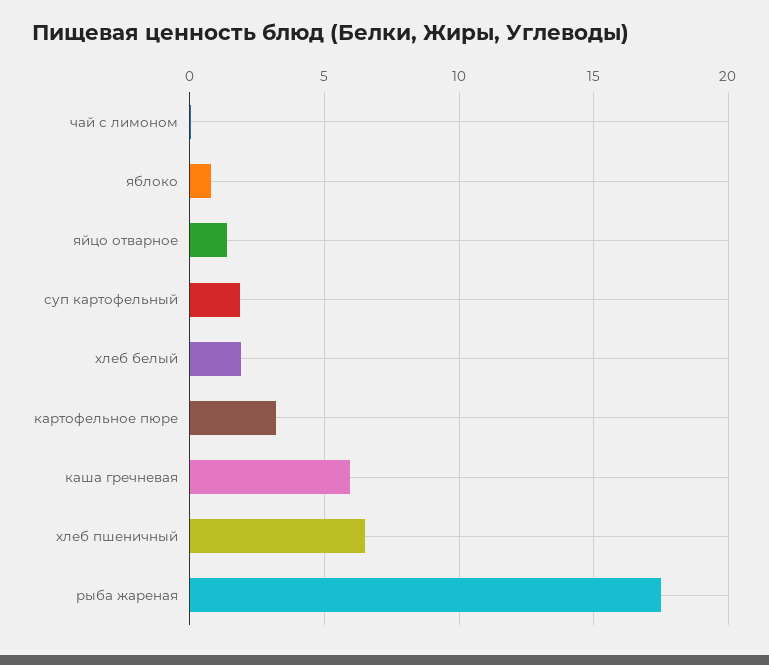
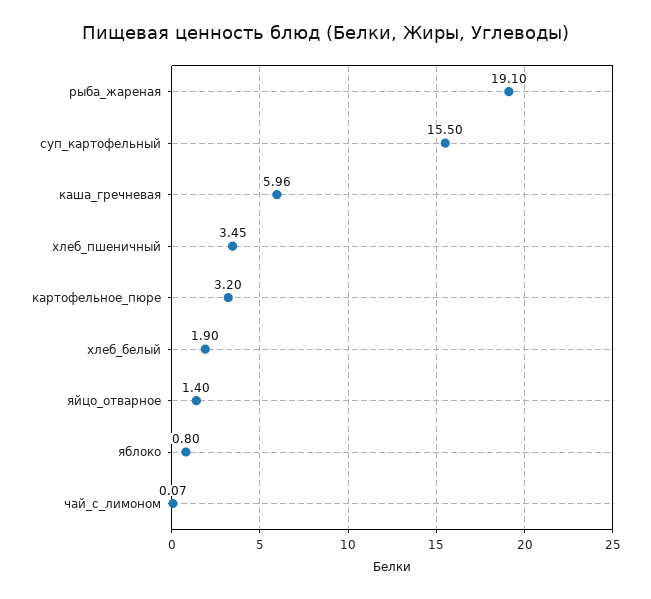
  {
    "чай с лимоном": 0.07,
    "яблоко": 0.8,
    "яйцо отварное": 1.4,
-   "суп картофельный": 2,
+   "суп картофельный": 15.5,
    "хлеб белый": 1.9,
    "картофельное пюре": 3.2,
    "каша гречневая": 5.96,
-   "хлеб пшеничный": 6.5,
+   "хлеб пшеничный": 3.45,
-   "рыба жареная": 17.5
+   "рыба жареная": 19.1
  }

